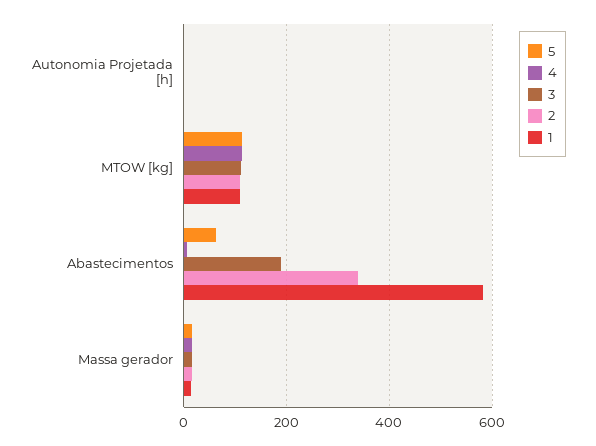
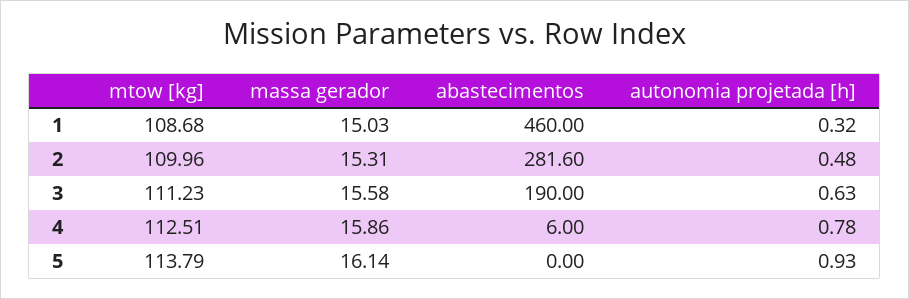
  {
    "5": {
      "Autonomia Projetada [h]": 0.93,
      "MTOW [kg]": 113.79,
-     "Abastecimentos": 60,
+     "Abastecimentos": 0,
      "Massa gerador": 16.14
    },
    "4": {
      "Autonomia Projetada [h]": 0.78,
      "MTOW [kg]": 112.51,
      "Abastecimentos": 6,
      "Massa gerador": 15.86
    },
    "3": {
      "Autonomia Projetada [h]": 0.63,
      "MTOW [kg]": 111.23,
      "Abastecimentos": 190,
      "Massa gerador": 15.58
    },
    "2": {
      "Autonomia Projetada [h]": 0.48,
      "MTOW [kg]": 109.96,
-     "Abastecimentos": 340,
+     "Abastecimentos": 281.6,
      "Massa gerador": 15.31
    },
    "1": {
      "Autonomia Projetada [h]": 0.32,
      "MTOW [kg]": 108.68,
-     "Abastecimentos": 580,
+     "Abastecimentos": 460,
      "Massa gerador": 15.03
    }
  }

